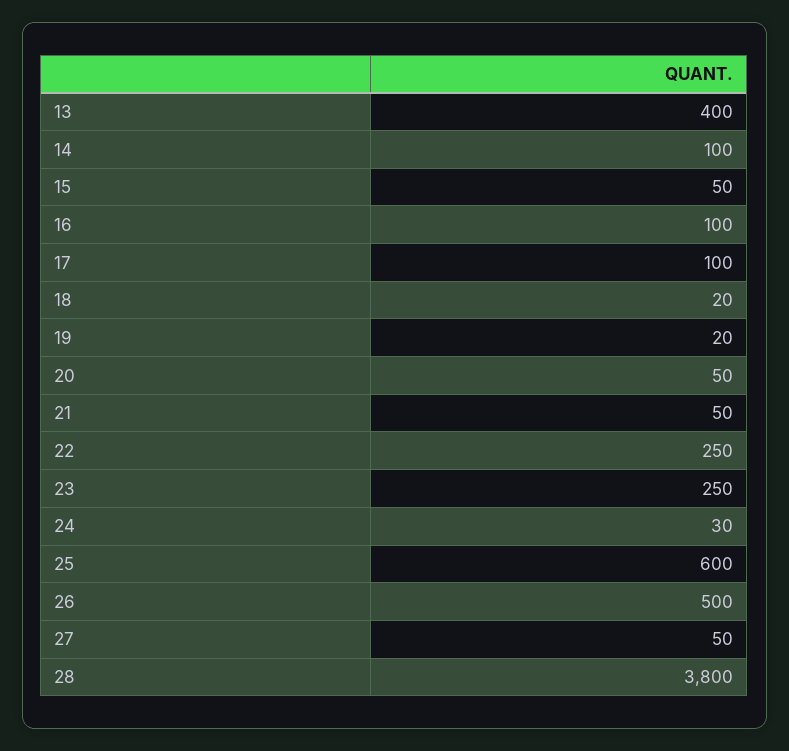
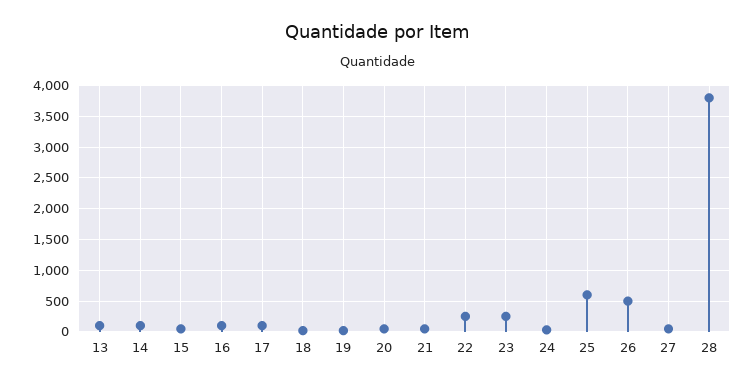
  {
-   "13": 400,
+   "13": 100,
    "14": 100,
    "15": 50,
    "16": 100,
    "17": 100,
    "18": 20,
    "19": 20,
    "20": 50,
    "21": 50,
    "22": 250,
    "23": 250,
    "24": 30,
    "25": 600,
    "26": 500,
    "27": 50,
    "28": 3800
  }

